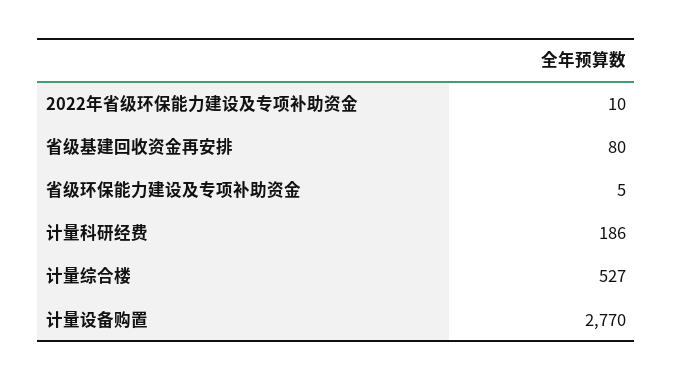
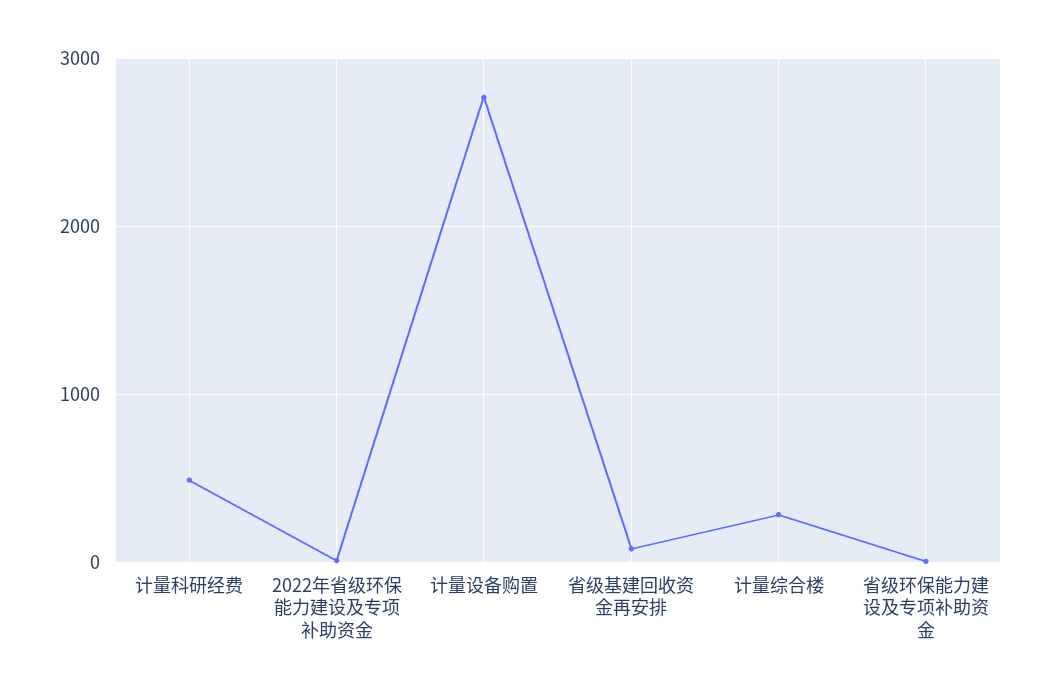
  {
    "2022年省级环保能力建设及专项补助资金": 10,
    "省级基建回收资金再安排": 80,
    "省级环保能力建设及专项补助资金": 5,
-   "计量科研经费": 186,
+   "计量科研经费": 500,
-   "计量综合楼": 527,
+   "计量综合楼": 300,
    "计量设备购置": 2770
  }

